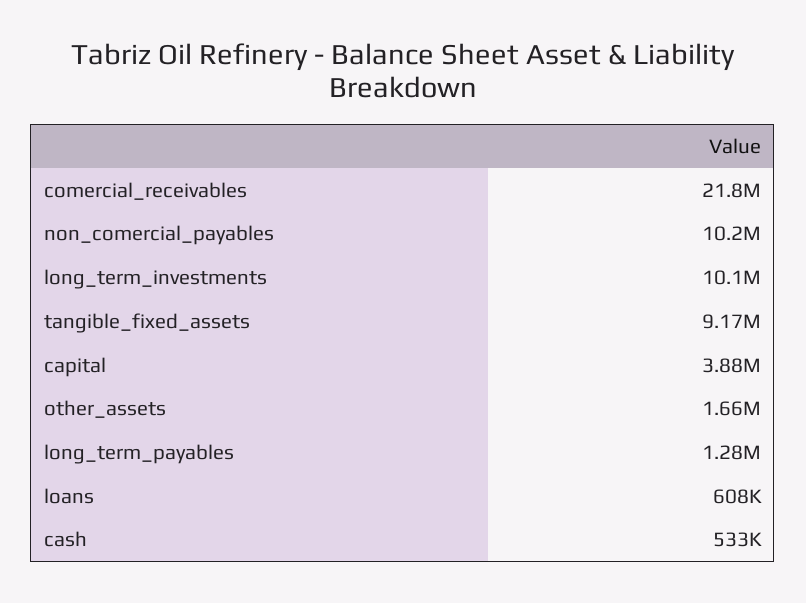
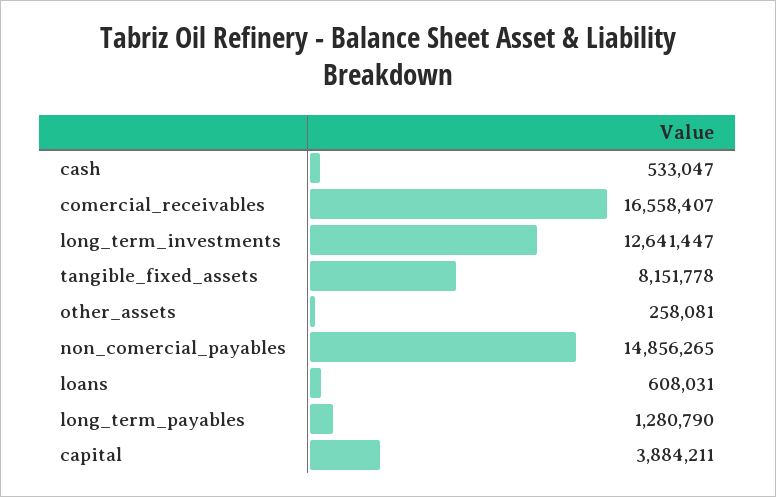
  {
-   "comercial_receivables": 21800000,
+   "comercial_receivables": 16558407,
-   "non_comercial_payables": 10200000,
+   "non_comercial_payables": 14856265,
-   "long_term_investments": 10100000,
+   "long_term_investments": 12641447,
-   "tangible_fixed_assets": 9170000,
+   "tangible_fixed_assets": 8151778,
    "capital": 3884211,
-   "other_assets": 1660000,
+   "other_assets": 258081,
    "long_term_payables": 1280790,
    "loans": 608031,
    "cash": 533047
  }

